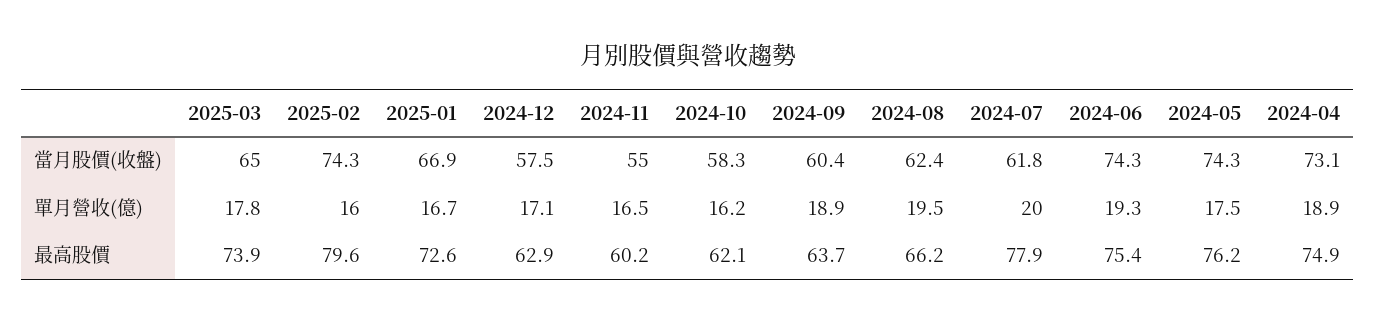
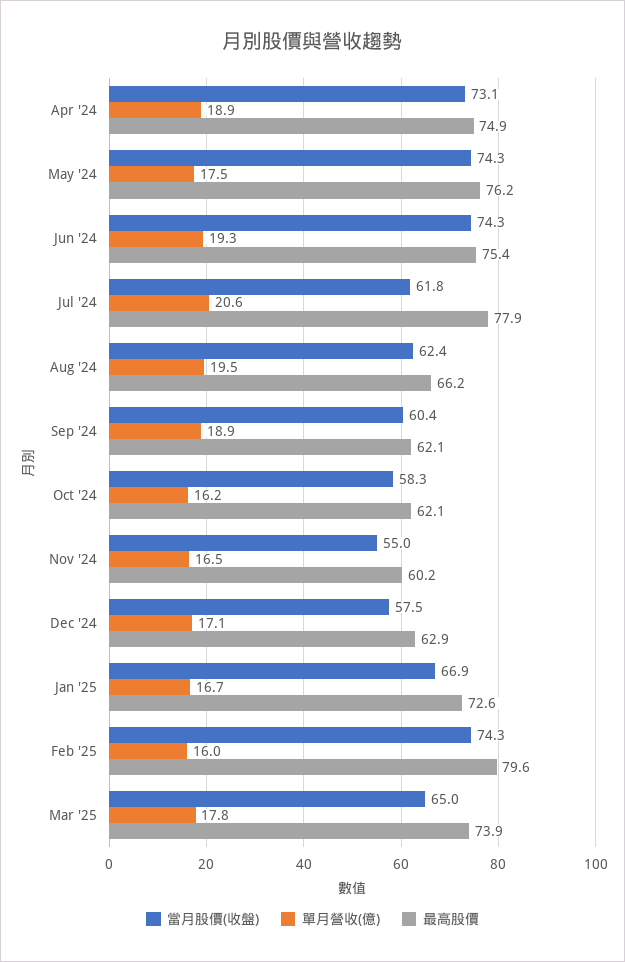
  {
    "當月股價(收盤)": {
      "2025-03": 65,
      "2025-02": 74.3,
      "2025-01": 66.9,
      "2024-12": 57.5,
      "2024-11": 55,
      "2024-10": 58.3,
      "2024-09": 60.4,
      "2024-08": 62.4,
      "2024-07": 61.8,
      "2024-06": 74.3,
      "2024-05": 74.3,
      "2024-04": 73.1
    },
    "單月營收(億)": {
      "2025-03": 17.8,
      "2025-02": 16,
      "2025-01": 16.7,
      "2024-12": 17.1,
      "2024-11": 16.5,
      "2024-10": 16.2,
      "2024-09": 18.9,
      "2024-08": 19.5,
-     "2024-07": 20,
+     "2024-07": 20.6,
      "2024-06": 19.3,
      "2024-05": 17.5,
      "2024-04": 18.9
    },
    "最高股價": {
      "2025-03": 73.9,
      "2025-02": 79.6,
      "2025-01": 72.6,
      "2024-12": 62.9,
      "2024-11": 60.2,
      "2024-10": 62.1,
-     "2024-09": 63.7,
+     "2024-09": 62.1,
      "2024-08": 66.2,
      "2024-07": 77.9,
      "2024-06": 75.4,
      "2024-05": 76.2,
      "2024-04": 74.9
    }
  }

